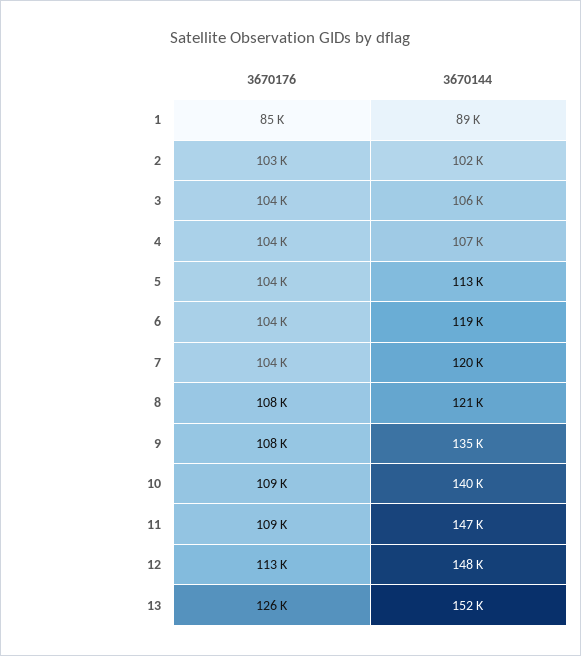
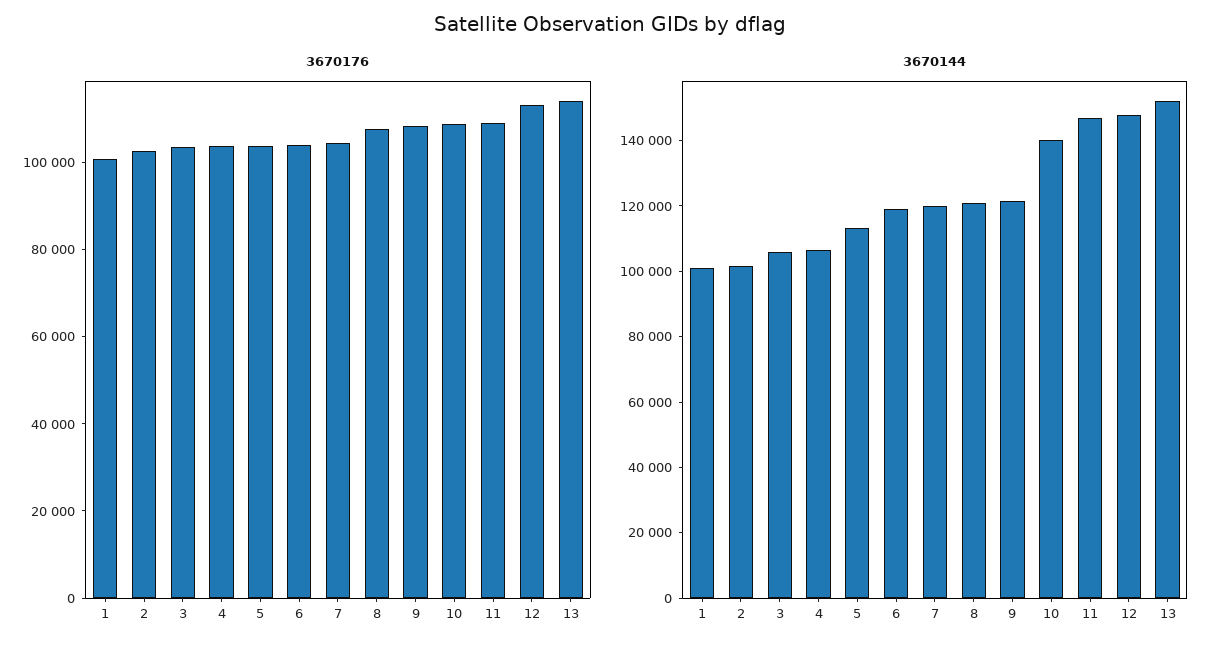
  {
    "3670176": {
-     "1": 85000,
+     "1": 100000,
      "2": 103000,
      "3": 104000,
      "4": 104000,
      "5": 104000,
      "6": 104000,
      "7": 104000,
      "8": 108000,
      "9": 108000,
      "10": 109000,
      "11": 109000,
      "12": 113000,
-     "13": 126000
+     "13": 115000
    },
    "3670144": {
-     "1": 89000,
+     "1": 100000,
      "2": 102000,
      "3": 106000,
      "4": 107000,
      "5": 113000,
      "6": 119000,
      "7": 120000,
      "8": 121000,
-     "9": 135000,
+     "9": 120000,
      "10": 140000,
      "11": 147000,
      "12": 148000,
      "13": 152000
    }
  }

